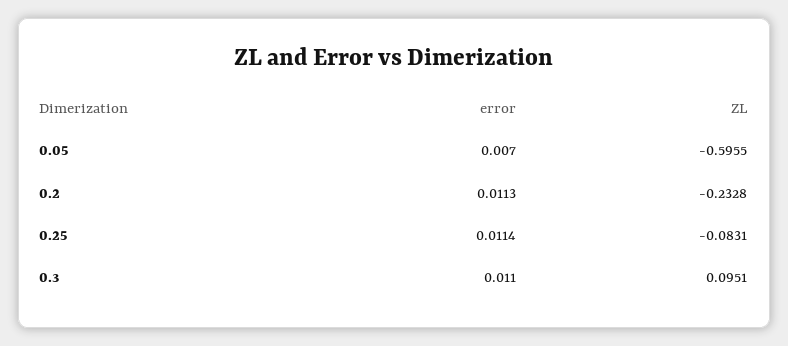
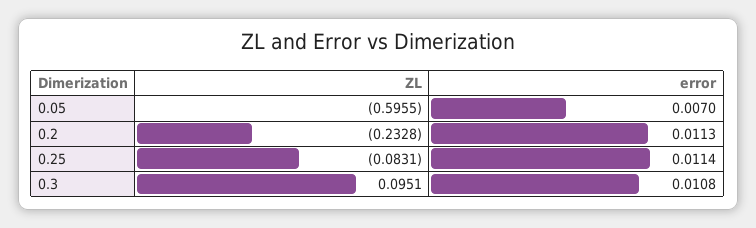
  {
    "error": {
      "0.05": 0.007,
      "0.2": 0.0113,
      "0.25": 0.0114,
-     "0.3": 0.011
+     "0.3": 0.0108
    },
    "ZL": {
      "0.05": -0.5955,
      "0.2": -0.2328,
      "0.25": -0.0831,
      "0.3": 0.0951
    }
  }

